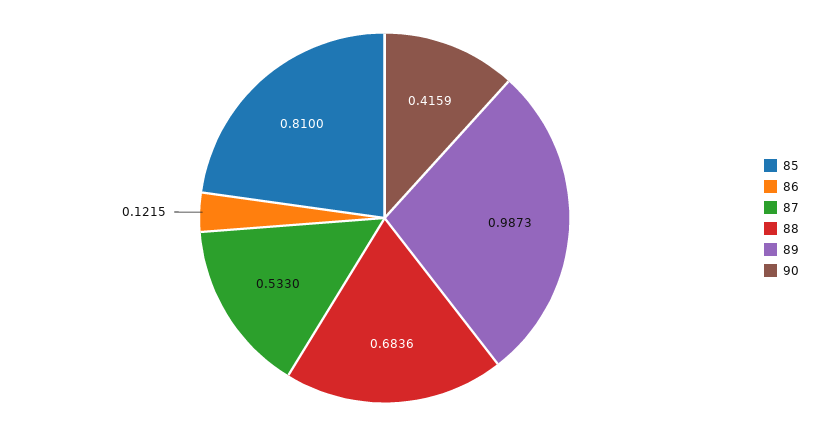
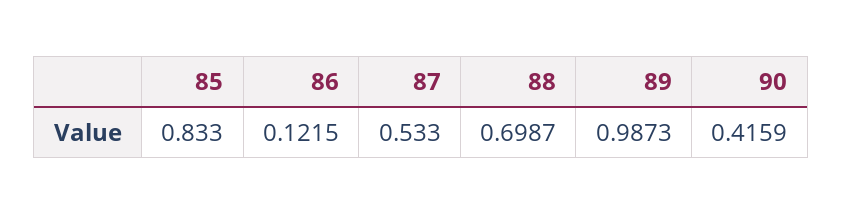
  {
-   "85": 0.81,
+   "85": 0.833,
    "86": 0.1215,
    "87": 0.533,
-   "88": 0.6836,
+   "88": 0.6987,
    "89": 0.9873,
    "90": 0.4159
  }

